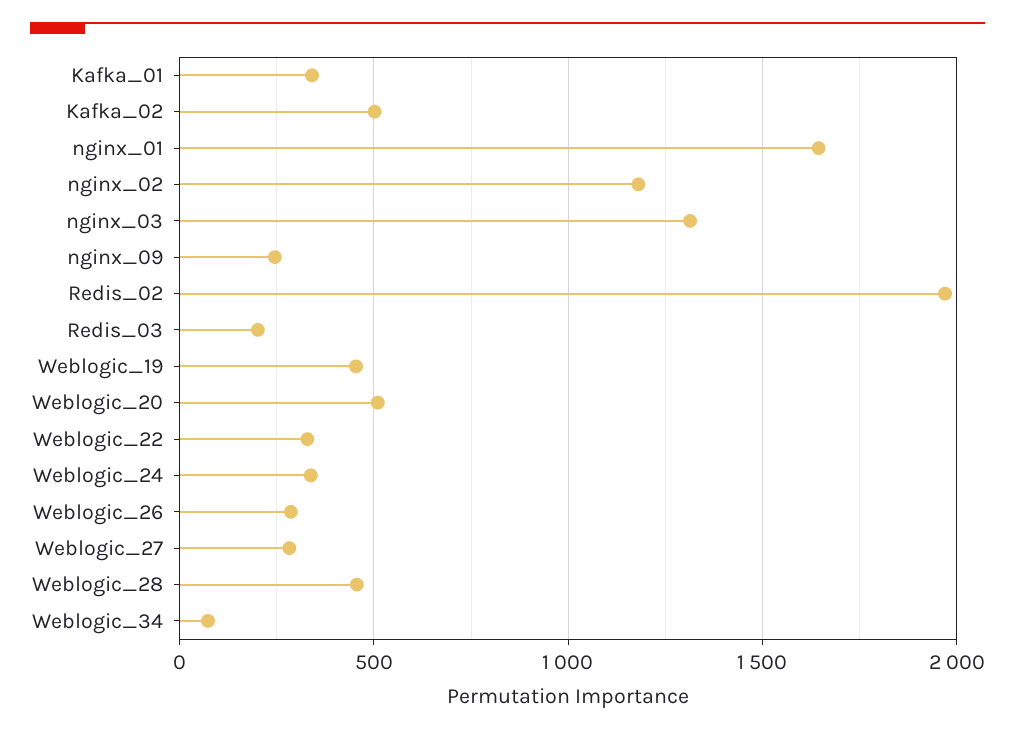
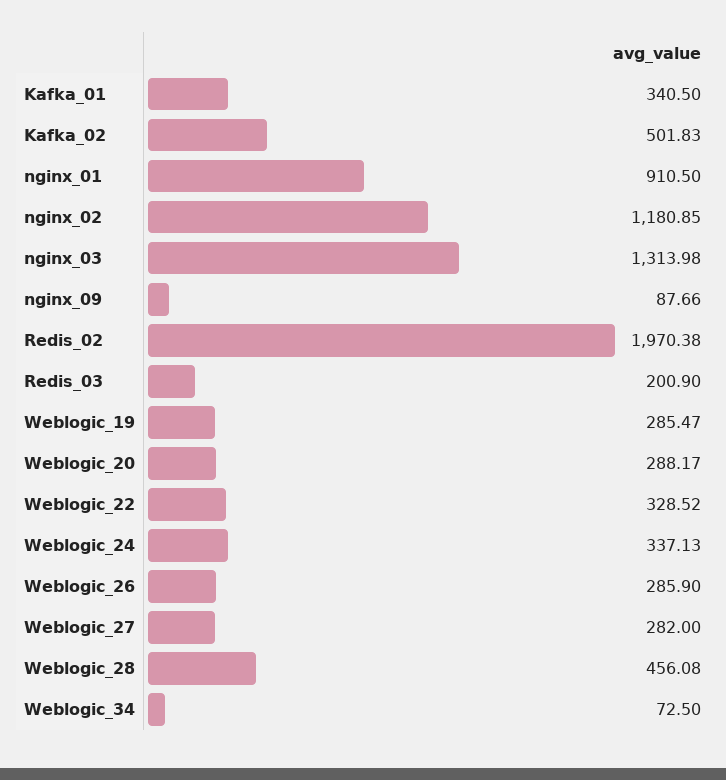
  {
    "Kafka_01": 340.5,
    "Kafka_02": 501.83,
-   "nginx_01": 1650,
+   "nginx_01": 910.5,
    "nginx_02": 1180.85,
    "nginx_03": 1313.98,
-   "nginx_09": 250,
+   "nginx_09": 87.66,
    "Redis_02": 1970.38,
    "Redis_03": 200.9,
-   "Weblogic_19": 450,
+   "Weblogic_19": 285.47,
-   "Weblogic_20": 500,
+   "Weblogic_20": 288.17,
    "Weblogic_22": 328.52,
    "Weblogic_24": 337.13,
    "Weblogic_26": 285.9,
    "Weblogic_27": 282,
    "Weblogic_28": 456.08,
    "Weblogic_34": 72.5
  }

